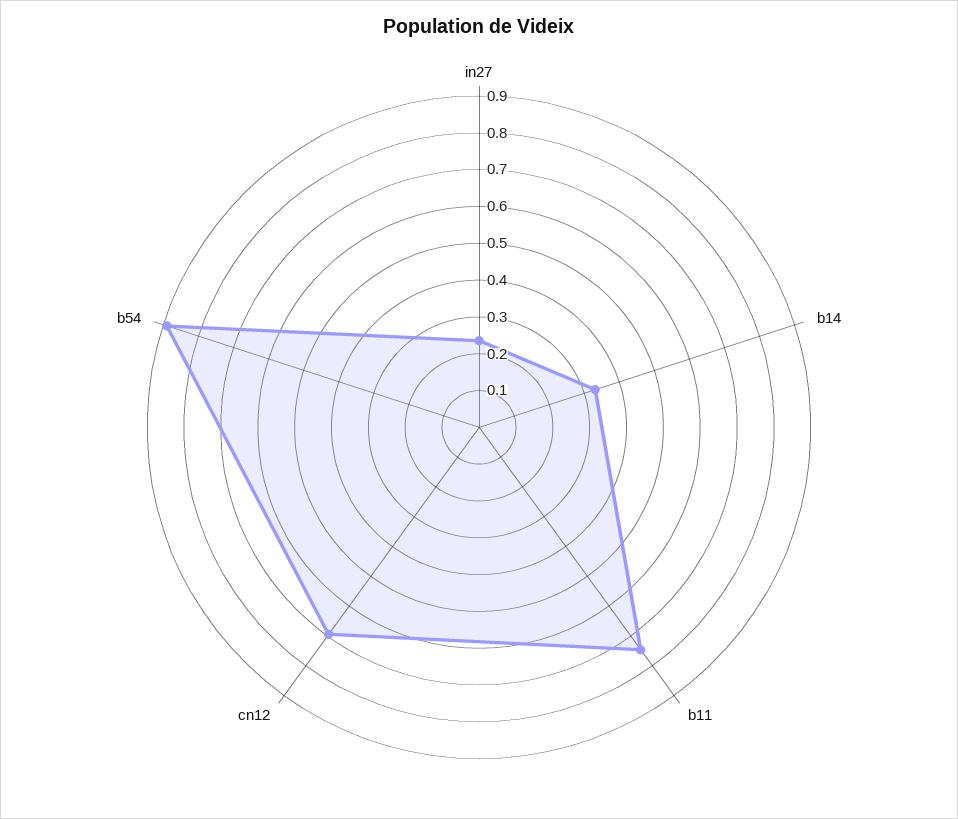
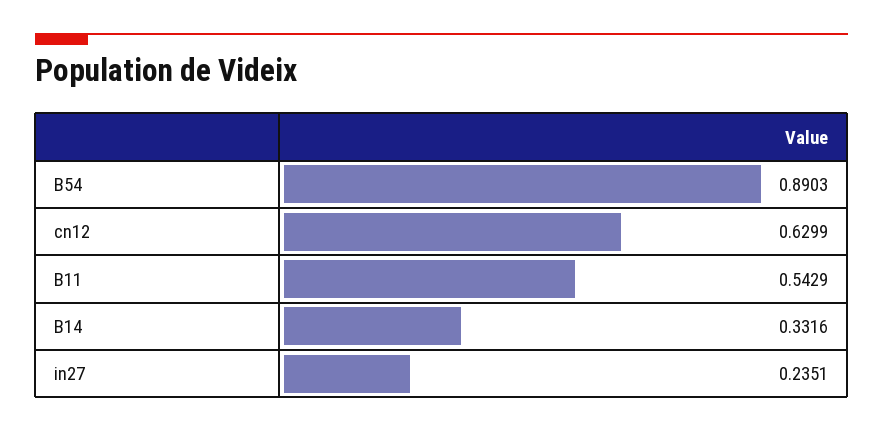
  {
    "in27": 0.2351,
    "b14": 0.3316,
-   "b11": 0.75,
+   "b11": 0.5429,
-   "cn12": 0.7,
+   "cn12": 0.6299,
    "b54": 0.8903
  }

